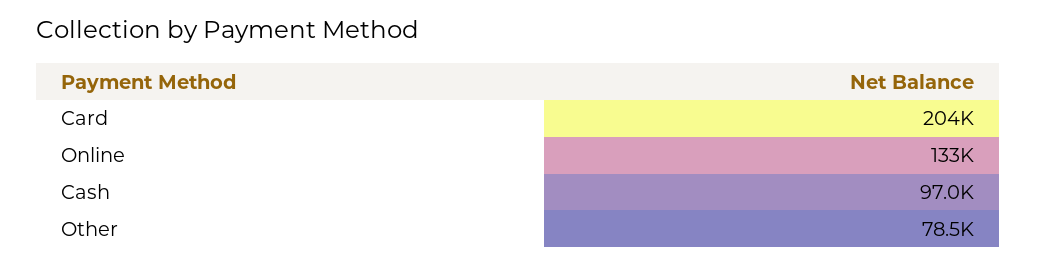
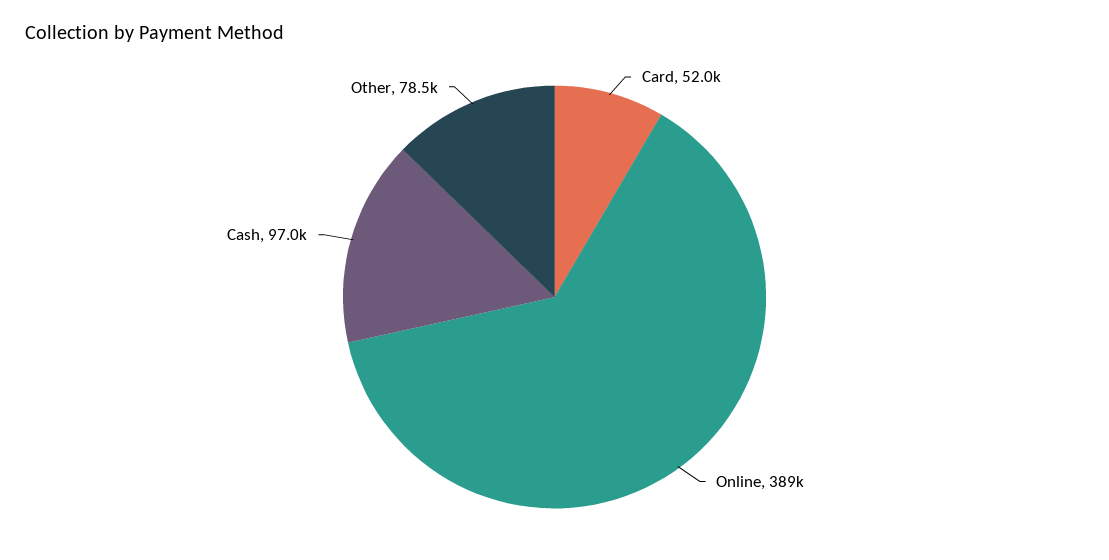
  {
-   "Card": 204000,
+   "Card": 52000,
-   "Online": 133000,
+   "Online": 389000,
    "Cash": 97000,
    "Other": 78500
  }

